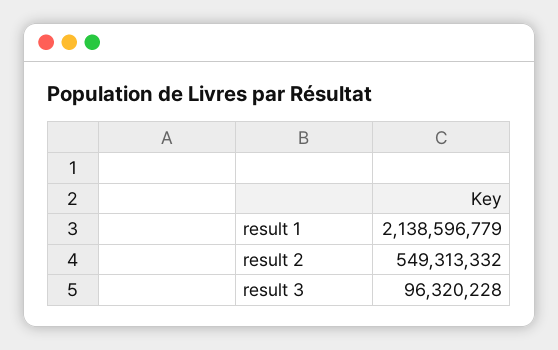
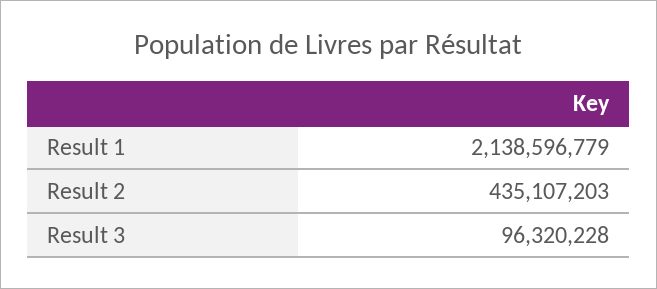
  {
    "result 1": 2138596779,
-   "result 2": 549313332,
+   "result 2": 435107203,
    "result 3": 96320228
  }

